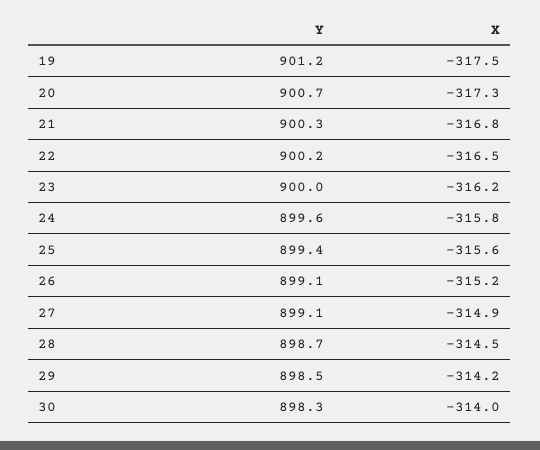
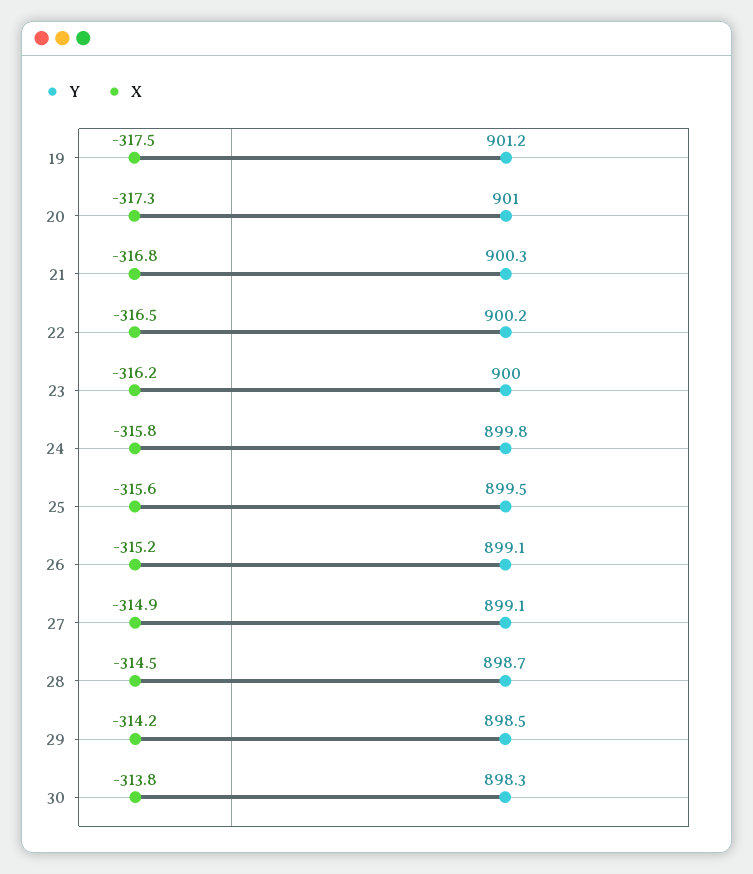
  {
    "Y": {
      "19": 901.2,
-     "20": 900.7,
+     "20": 901,
      "21": 900.3,
      "22": 900.2,
      "23": 900,
-     "24": 899.6,
+     "24": 899.8,
-     "25": 899.4,
+     "25": 899.5,
      "26": 899.1,
      "27": 899.1,
      "28": 898.7,
      "29": 898.5,
      "30": 898.3
    },
    "X": {
      "19": -317.5,
      "20": -317.3,
      "21": -316.8,
      "22": -316.5,
      "23": -316.2,
      "24": -315.8,
      "25": -315.6,
      "26": -315.2,
      "27": -314.9,
      "28": -314.5,
      "29": -314.2,
-     "30": -314
+     "30": -313.8
    }
  }

